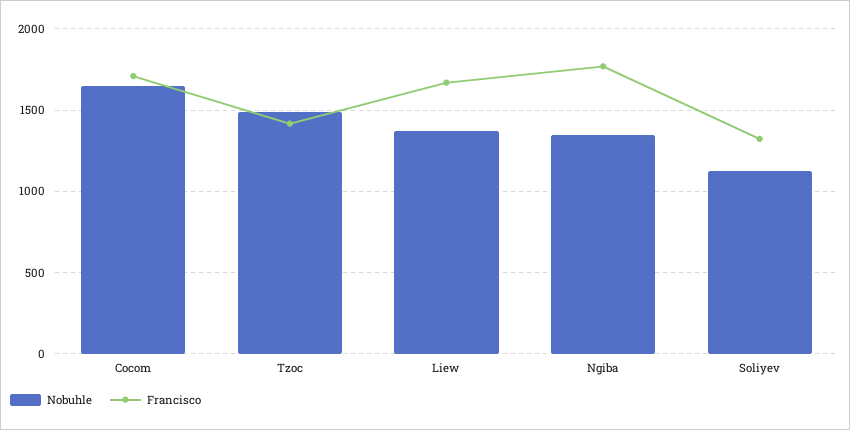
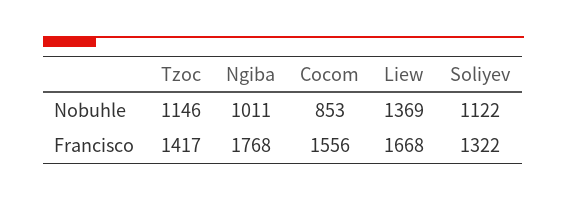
  {
    "Nobuhle": {
-     "Cocom": 1650,
+     "Cocom": 853,
-     "Tzoc": 1500,
+     "Tzoc": 1146,
      "Liew": 1369,
-     "Ngiba": 1350,
+     "Ngiba": 1011,
      "Soliyev": 1122
    },
    "Francisco": {
-     "Cocom": 1700,
+     "Cocom": 1556,
      "Tzoc": 1417,
      "Liew": 1668,
      "Ngiba": 1768,
      "Soliyev": 1322
    }
  }

